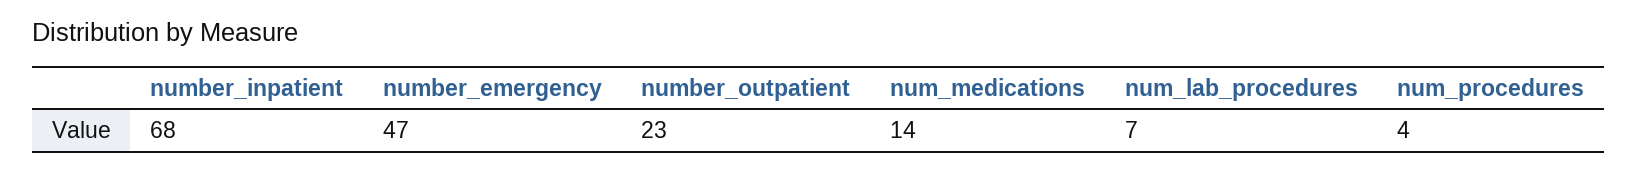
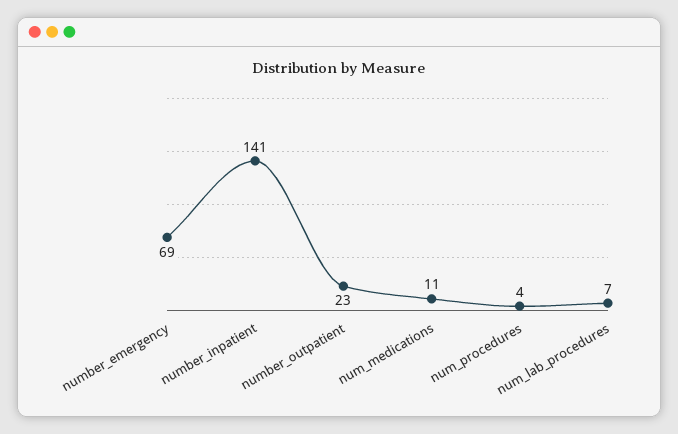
  {
-   "number_inpatient": 68,
+   "number_inpatient": 141,
-   "number_emergency": 47,
+   "number_emergency": 69,
    "number_outpatient": 23,
-   "num_medications": 14,
+   "num_medications": 11,
    "num_lab_procedures": 7,
    "num_procedures": 4
  }

